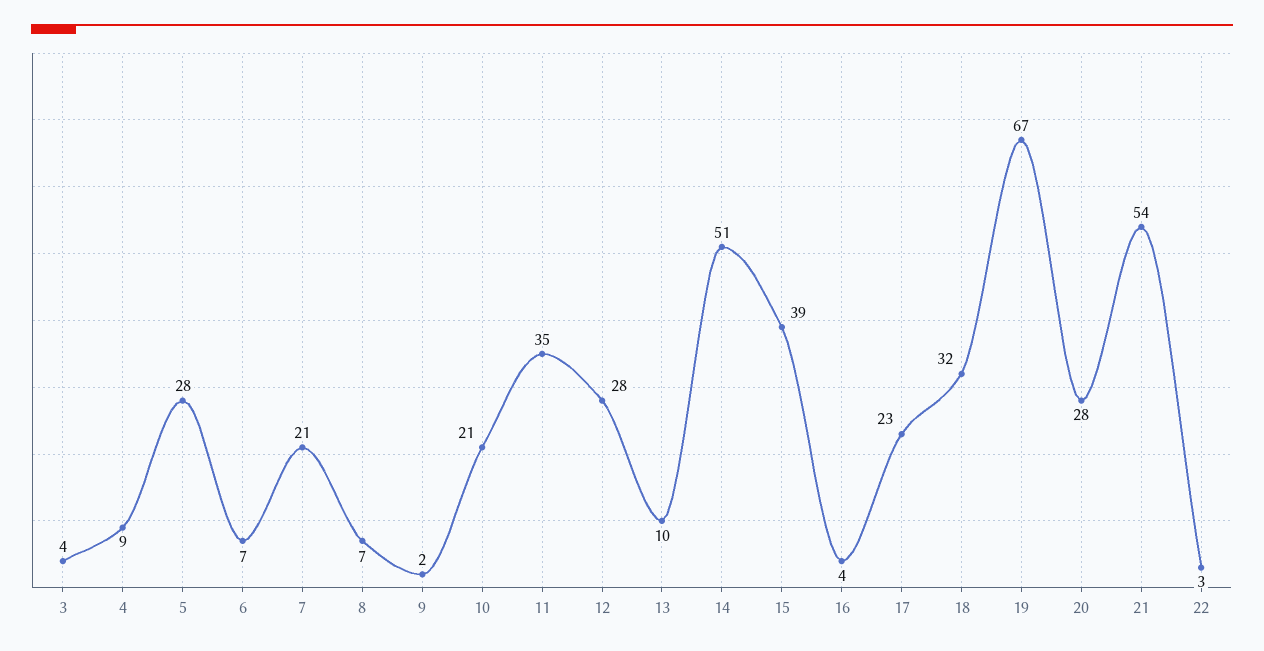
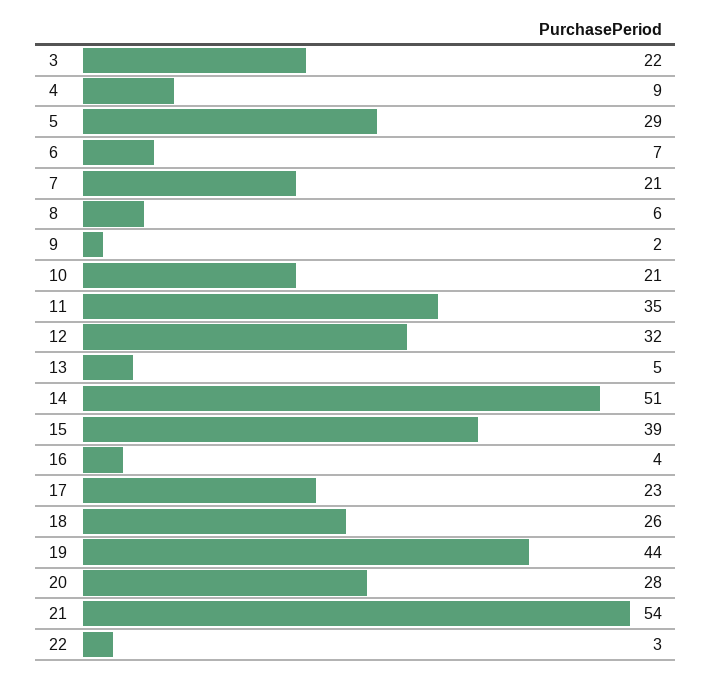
  {
-   "3": 4,
+   "3": 22,
    "4": 9,
-   "5": 28,
+   "5": 29,
    "6": 7,
    "7": 21,
-   "8": 7,
+   "8": 6,
    "9": 2,
    "10": 21,
    "11": 35,
-   "12": 28,
+   "12": 32,
-   "13": 10,
+   "13": 5,
    "14": 51,
    "15": 39,
    "16": 4,
    "17": 23,
-   "18": 32,
+   "18": 26,
-   "19": 67,
+   "19": 44,
    "20": 28,
    "21": 54,
    "22": 3
  }

